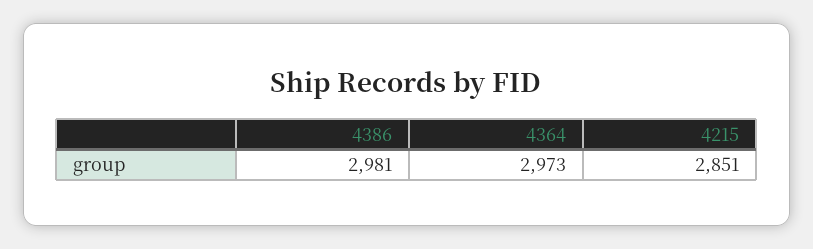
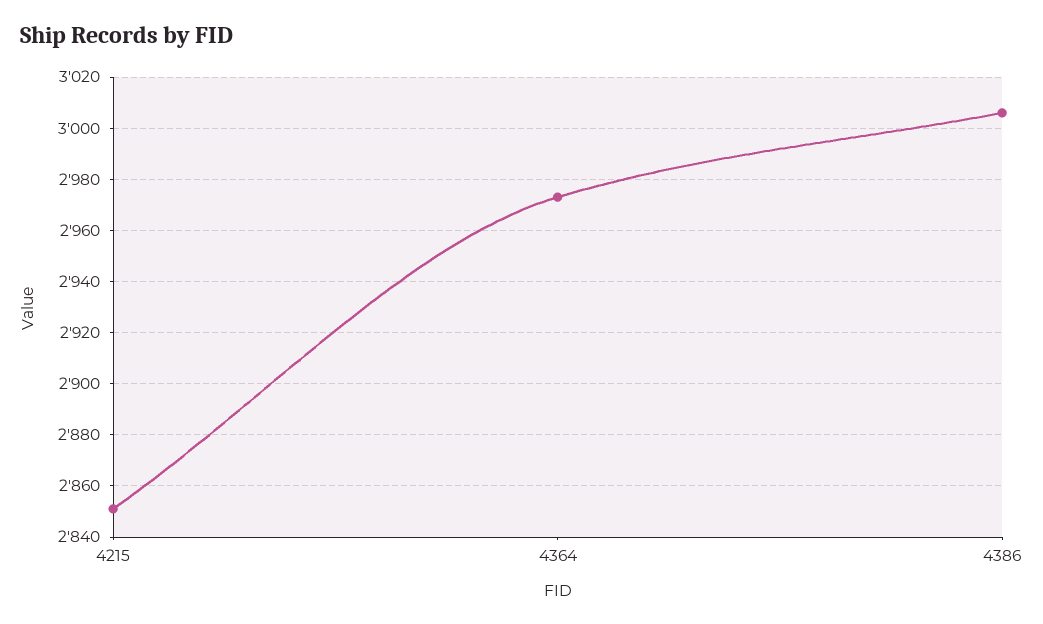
  {
-   "4386": 2981,
+   "4386": 3005,
    "4364": 2973,
    "4215": 2851
  }

